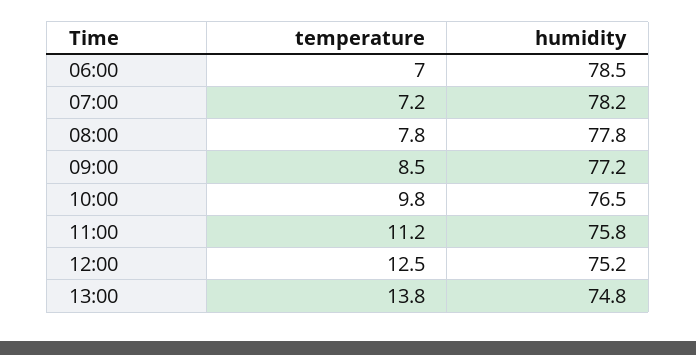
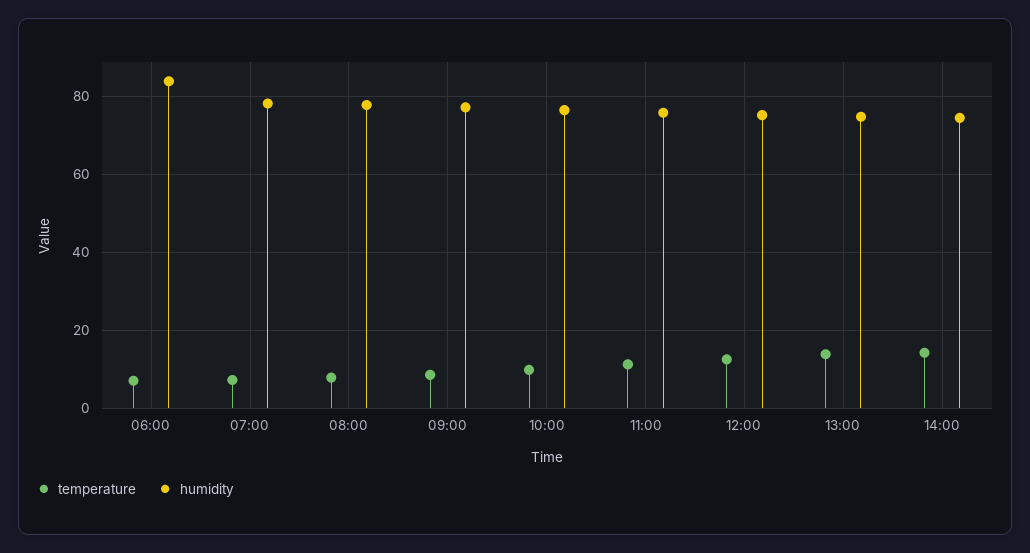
  {
    "temperature": {
      "06:00": 7,
      "07:00": 7.2,
      "08:00": 7.8,
      "09:00": 8.5,
      "10:00": 9.8,
      "11:00": 11.2,
      "12:00": 12.5,
-     "13:00": 13.8
+     "13:00": 13.8,
+     "14:00": 14
    },
    "humidity": {
-     "06:00": 78.5,
+     "06:00": 84,
      "07:00": 78.2,
      "08:00": 77.8,
      "09:00": 77.2,
      "10:00": 76.5,
      "11:00": 75.8,
      "12:00": 75.2,
-     "13:00": 74.8
+     "13:00": 74.8,
+     "14:00": 74
    }
  }

